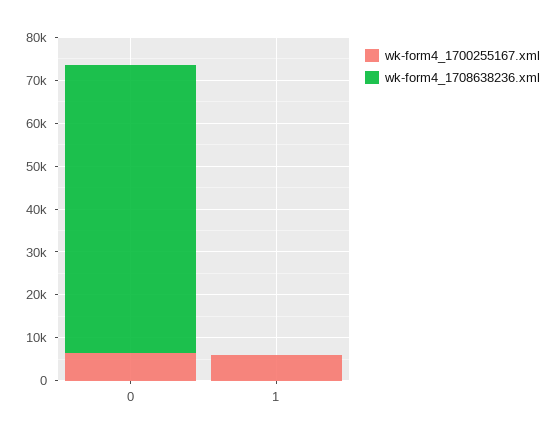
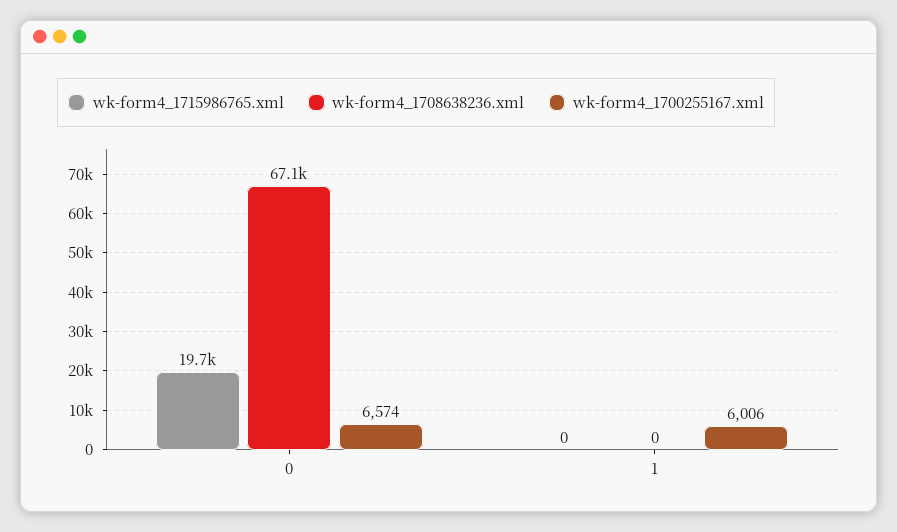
  {
    "wk-form4_1700255167.xml": {
      "0": 6574,
      "1": 6006
    },
    "wk-form4_1708638236.xml": {
      "0": 67100,
      "1": 0
-   }
+   },
+   "wk-form4_1715986765.xml": {
+     "0": 19700,
+     "1": 0
+   }
  }

